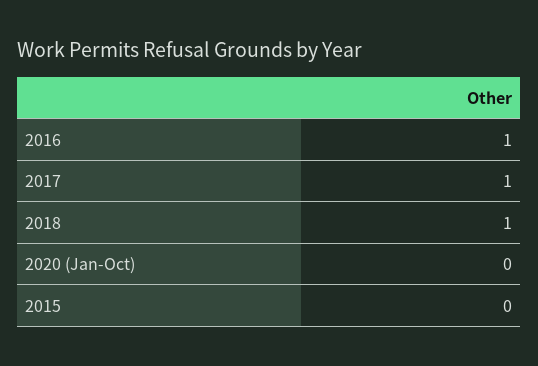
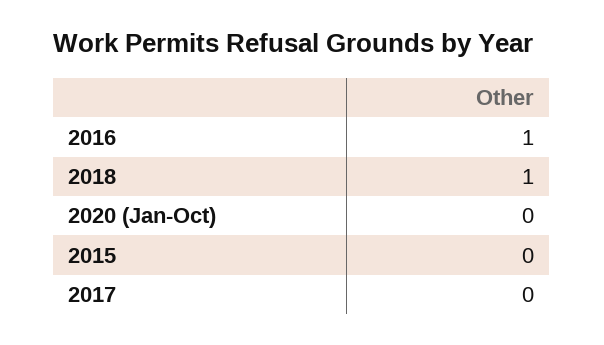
  {
    "2016": 1,
-   "2017": 1,
+   "2017": 0,
    "2018": 1,
    "2020 (Jan-Oct)": 0,
    "2015": 0
  }

